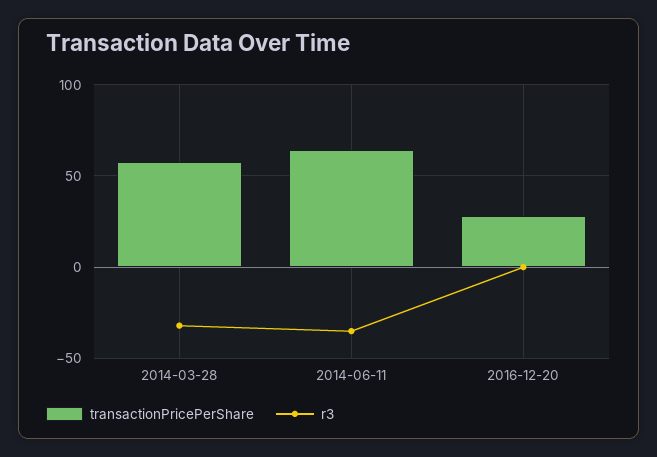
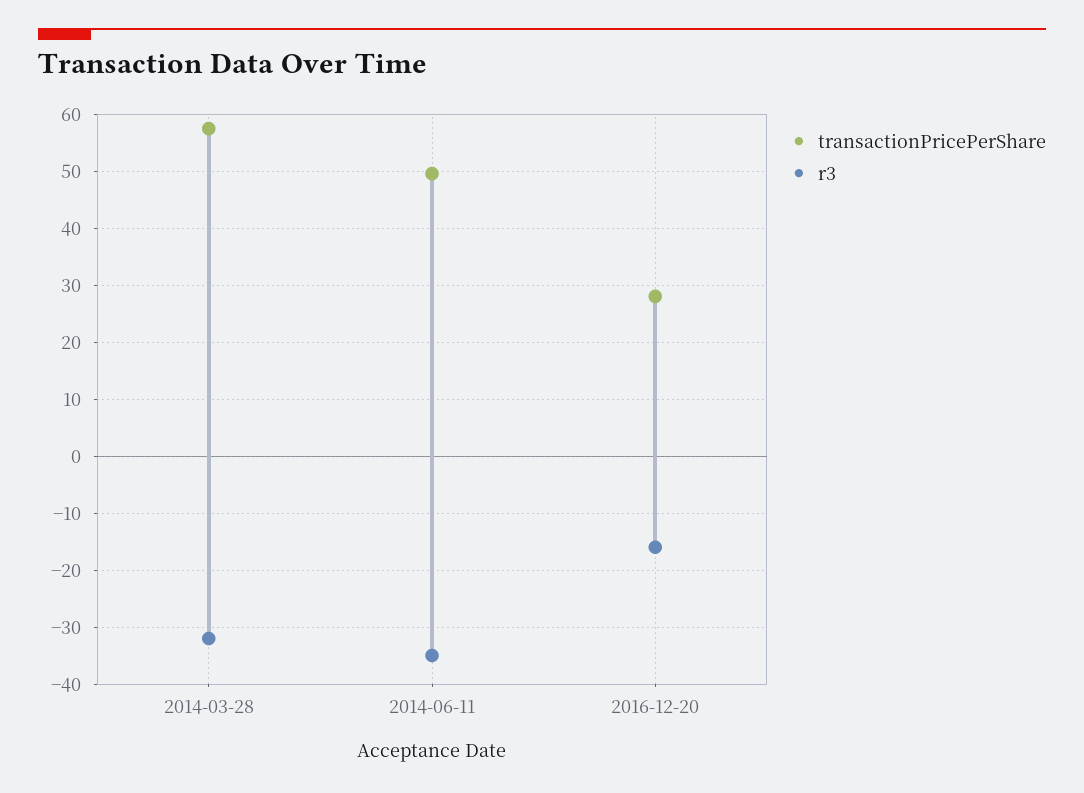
  {
    "transactionPricePerShare": {
      "2014-03-28": 58,
-     "2014-06-11": 65,
+     "2014-06-11": 50,
      "2016-12-20": 28
    },
    "r3": {
      "2014-03-28": -32,
      "2014-06-11": -36,
-     "2016-12-20": 0
+     "2016-12-20": -16
    }
  }

